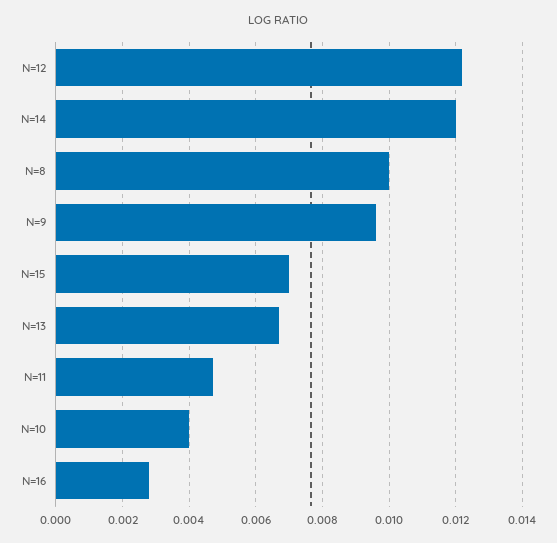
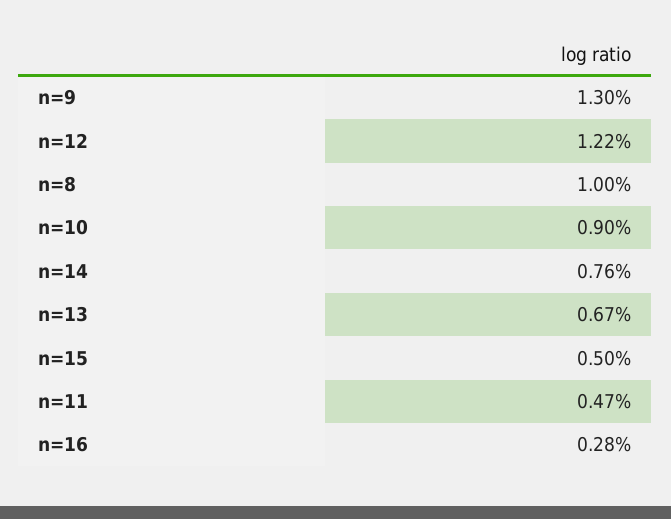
  {
    "N=12": 0.0122,
-   "N=14": 0.012,
+   "N=14": 0.0076,
    "N=8": 0.01,
-   "N=9": 0.0095,
+   "N=9": 0.013,
-   "N=15": 0.007,
+   "N=15": 0.005,
    "N=13": 0.0067,
    "N=11": 0.0047,
-   "N=10": 0.004,
+   "N=10": 0.009,
    "N=16": 0.0028
  }

